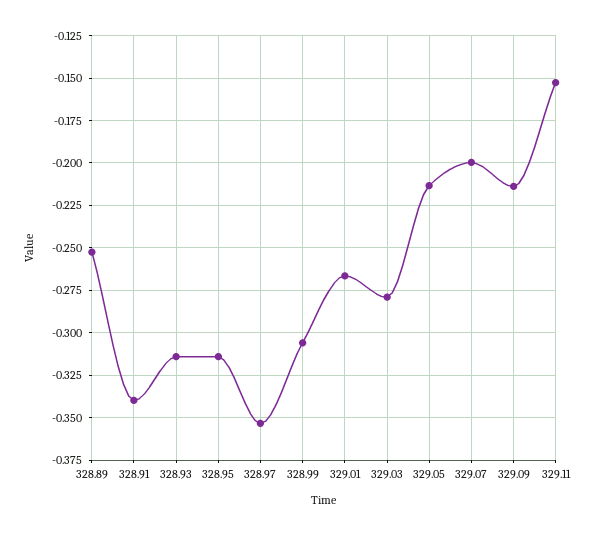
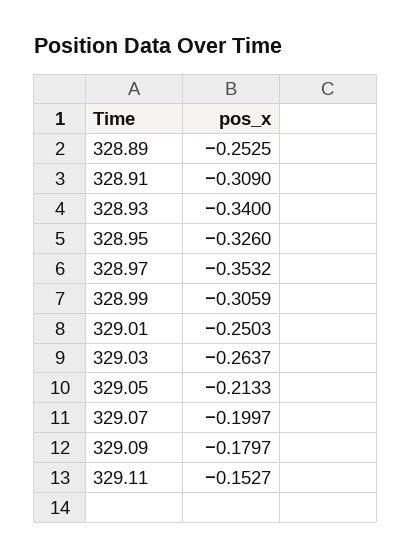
  {
    "328.89": -0.2525,
-   "328.91": -0.34,
+   "328.91": -0.309,
-   "328.93": -0.315,
+   "328.93": -0.34,
-   "328.95": -0.315,
+   "328.95": -0.326,
    "328.97": -0.3532,
    "328.99": -0.3059,
-   "329.01": -0.265,
+   "329.01": -0.2503,
-   "329.03": -0.28,
+   "329.03": -0.2637,
    "329.05": -0.2133,
    "329.07": -0.1997,
-   "329.09": -0.215,
+   "329.09": -0.1797,
    "329.11": -0.1527
  }

